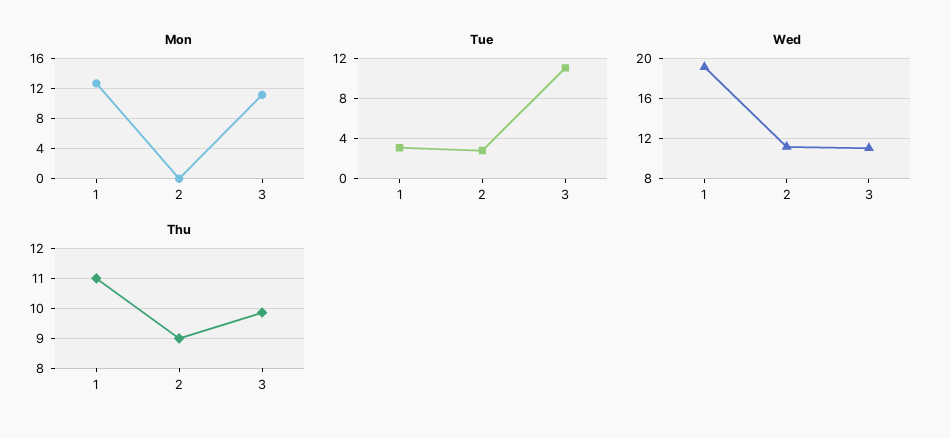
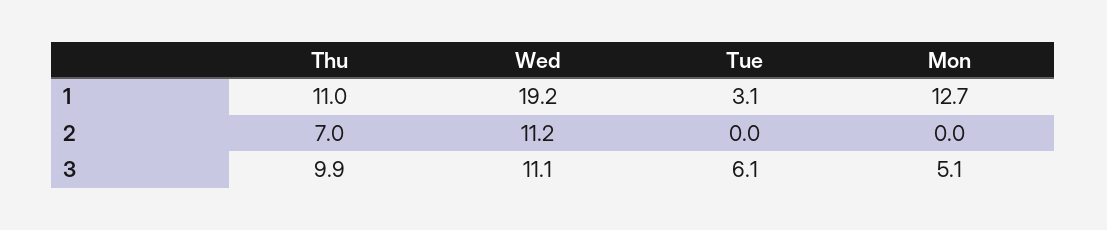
  {
    "Mon": {
      "1": 12.7,
      "2": 0,
-     "3": 11
+     "3": 5.1
    },
    "Tue": {
      "1": 3.1,
-     "2": 3,
+     "2": 0,
-     "3": 11
+     "3": 6.1
    },
    "Wed": {
      "1": 19.2,
      "2": 11.2,
      "3": 11.1
    },
    "Thu": {
      "1": 11,
-     "2": 9,
+     "2": 7,
      "3": 9.9
    }
  }

